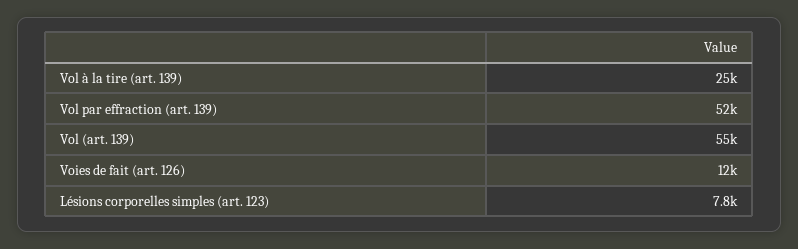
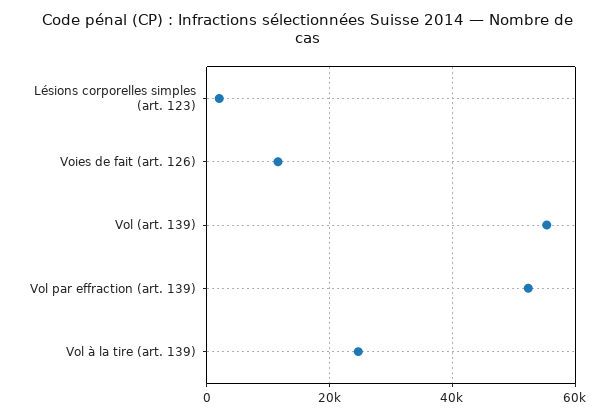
  {
    "Vol à la tire (art. 139)": 25000,
    "Vol par effraction (art. 139)": 52000,
    "Vol (art. 139)": 55000,
    "Voies de fait (art. 126)": 12000,
-   "Lésions corporelles simples (art. 123)": 7800
+   "Lésions corporelles simples (art. 123)": 2000
  }

